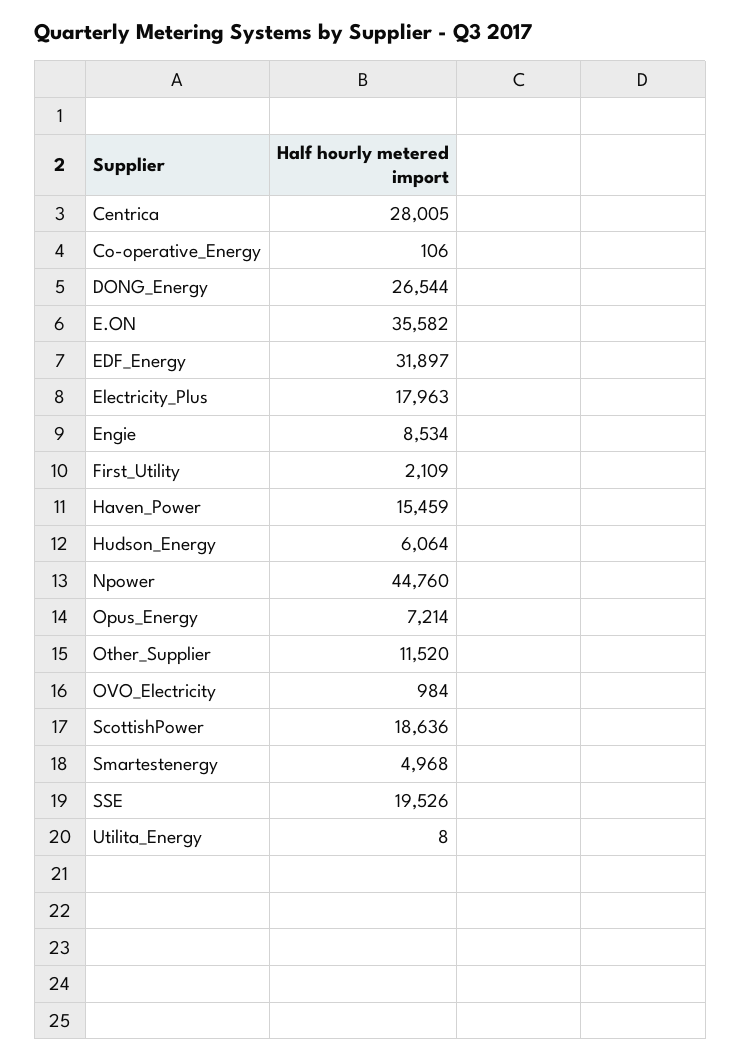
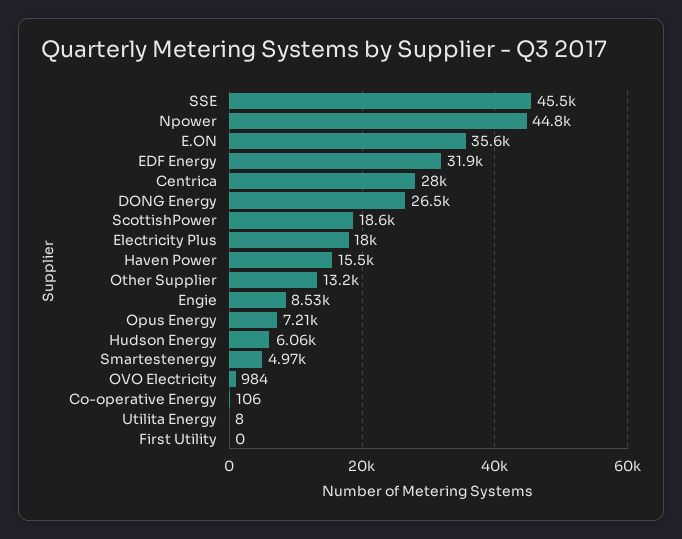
  {
    "Centrica": 28005,
    "Co-operative_Energy": 106,
    "DONG_Energy": 26544,
    "E.ON": 35582,
    "EDF_Energy": 31897,
    "Electricity_Plus": 17963,
    "Engie": 8534,
-   "First_Utility": 2109,
+   "First_Utility": 0,
    "Haven_Power": 15459,
    "Hudson_Energy": 6064,
    "Npower": 44760,
    "Opus_Energy": 7214,
-   "Other_Supplier": 11520,
+   "Other_Supplier": 13200,
    "OVO_Electricity": 984,
    "ScottishPower": 18636,
    "Smartestenergy": 4968,
-   "SSE": 19526,
+   "SSE": 45500,
    "Utilita_Energy": 8
  }

